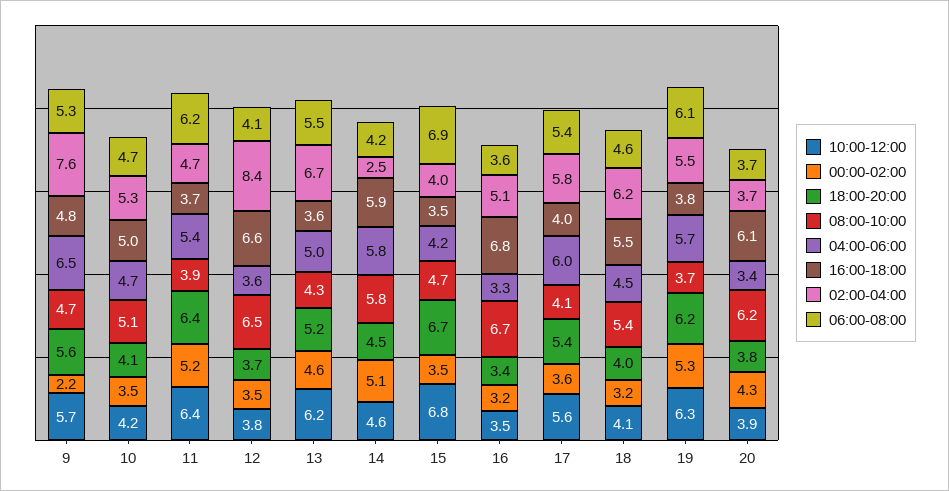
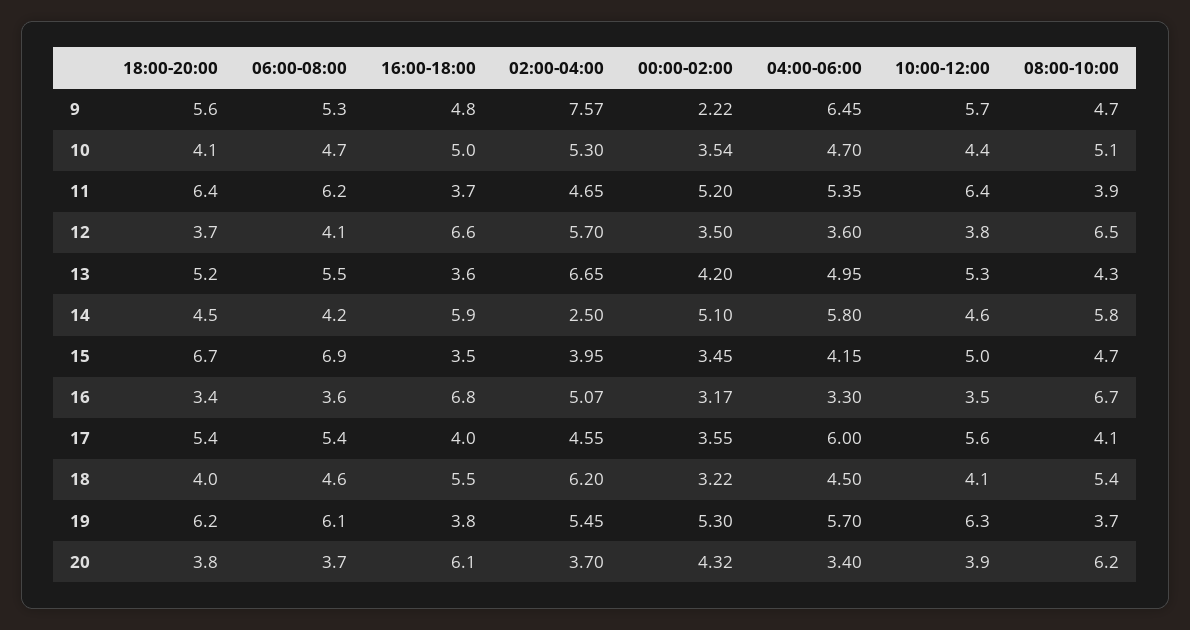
  {
    "10:00-12:00": {
      "9": 5.7,
-     "10": 4.2,
+     "10": 4.4,
      "11": 6.4,
      "12": 3.8,
-     "13": 6.2,
+     "13": 5.3,
      "14": 4.6,
-     "15": 6.8,
+     "15": 5,
      "16": 3.5,
      "17": 5.6,
      "18": 4.1,
      "19": 6.3,
      "20": 3.9
    },
    "00:00-02:00": {
      "9": 2.22,
      "10": 3.54,
      "11": 5.2,
      "12": 3.5,
-     "13": 4.6,
+     "13": 4.2,
      "14": 5.1,
      "15": 3.45,
      "16": 3.17,
      "17": 3.55,
      "18": 3.22,
      "19": 5.3,
      "20": 4.32
    },
    "18:00-20:00": {
      "9": 5.6,
      "10": 4.1,
      "11": 6.4,
      "12": 3.7,
      "13": 5.2,
      "14": 4.5,
      "15": 6.7,
      "16": 3.4,
      "17": 5.4,
      "18": 4,
      "19": 6.2,
      "20": 3.8
    },
    "08:00-10:00": {
      "9": 4.7,
      "10": 5.1,
      "11": 3.9,
      "12": 6.5,
      "13": 4.3,
      "14": 5.8,
      "15": 4.7,
      "16": 6.7,
      "17": 4.1,
      "18": 5.4,
      "19": 3.7,
      "20": 6.2
    },
    "04:00-06:00": {
      "9": 6.45,
      "10": 4.7,
      "11": 5.35,
      "12": 3.6,
      "13": 4.95,
      "14": 5.8,
      "15": 4.15,
      "16": 3.3,
      "17": 6,
      "18": 4.5,
      "19": 5.7,
      "20": 3.4
    },
    "16:00-18:00": {
      "9": 4.8,
      "10": 5,
      "11": 3.7,
      "12": 6.6,
      "13": 3.6,
      "14": 5.9,
      "15": 3.5,
      "16": 6.8,
      "17": 4,
      "18": 5.5,
      "19": 3.8,
      "20": 6.1
    },
    "02:00-04:00": {
      "9": 7.57,
      "10": 5.3,
      "11": 4.65,
-     "12": 8.4,
+     "12": 5.7,
      "13": 6.65,
      "14": 2.5,
      "15": 3.95,
      "16": 5.07,
-     "17": 5.8,
+     "17": 4.55,
      "18": 6.2,
      "19": 5.45,
      "20": 3.7
    },
    "06:00-08:00": {
      "9": 5.3,
      "10": 4.7,
      "11": 6.2,
      "12": 4.1,
      "13": 5.5,
      "14": 4.2,
      "15": 6.9,
      "16": 3.6,
      "17": 5.4,
      "18": 4.6,
      "19": 6.1,
      "20": 3.7
    }
  }

